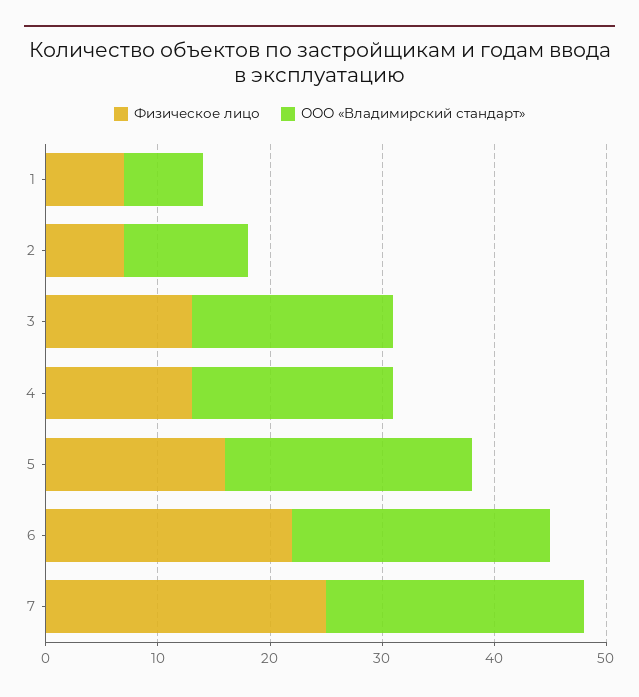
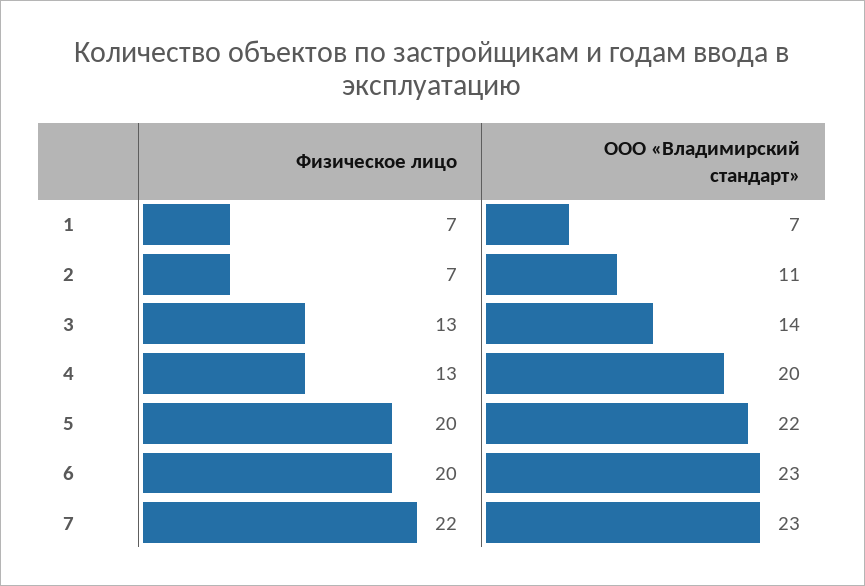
  {
    "Физическое лицо": {
      "1": 7,
      "2": 7,
      "3": 13,
      "4": 13,
-     "5": 16,
+     "5": 20,
-     "6": 22,
+     "6": 20,
-     "7": 25
+     "7": 22
    },
    "ООО «Владимирский стандарт»": {
      "1": 7,
      "2": 11,
-     "3": 18,
+     "3": 14,
-     "4": 18,
+     "4": 20,
      "5": 22,
      "6": 23,
      "7": 23
    }
  }

